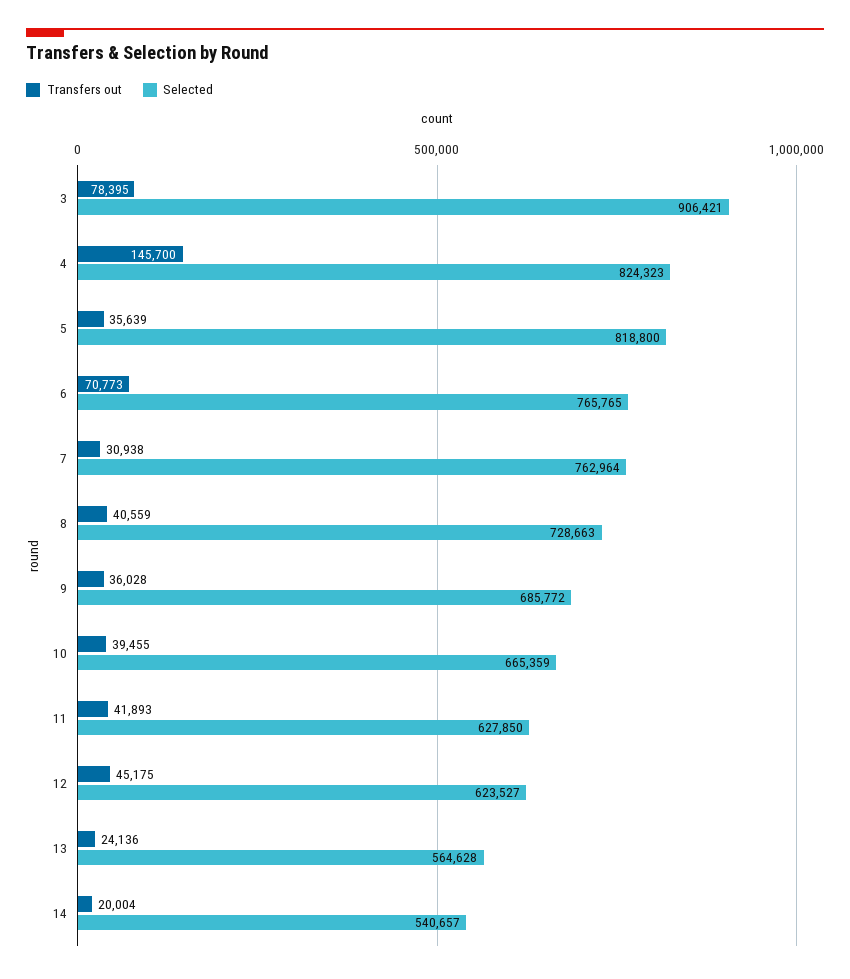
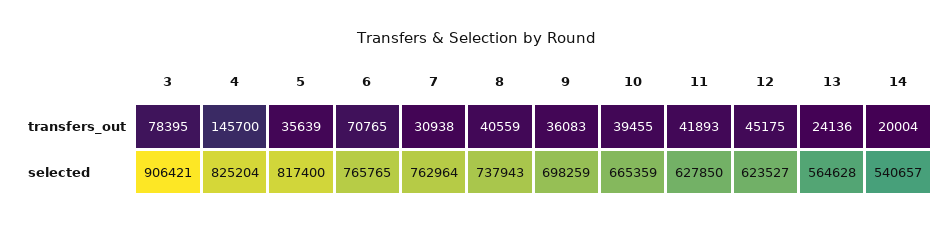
  {
    "Transfers out": {
      "3": 78395,
      "4": 145700,
      "5": 35639,
-     "6": 70773,
+     "6": 70765,
      "7": 30938,
      "8": 40559,
-     "9": 36028,
+     "9": 36083,
      "10": 39455,
      "11": 41893,
      "12": 45175,
      "13": 24136,
      "14": 20004
    },
    "Selected": {
      "3": 906421,
-     "4": 824323,
+     "4": 825204,
-     "5": 818800,
+     "5": 817400,
      "6": 765765,
      "7": 762964,
-     "8": 728663,
+     "8": 737943,
-     "9": 685772,
+     "9": 698259,
      "10": 665359,
      "11": 627850,
      "12": 623527,
      "13": 564628,
      "14": 540657
    }
  }

